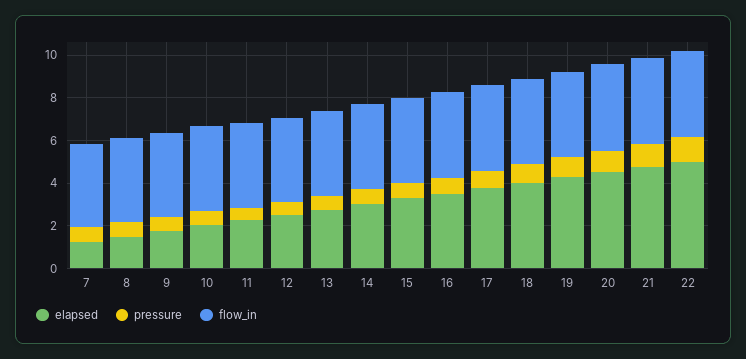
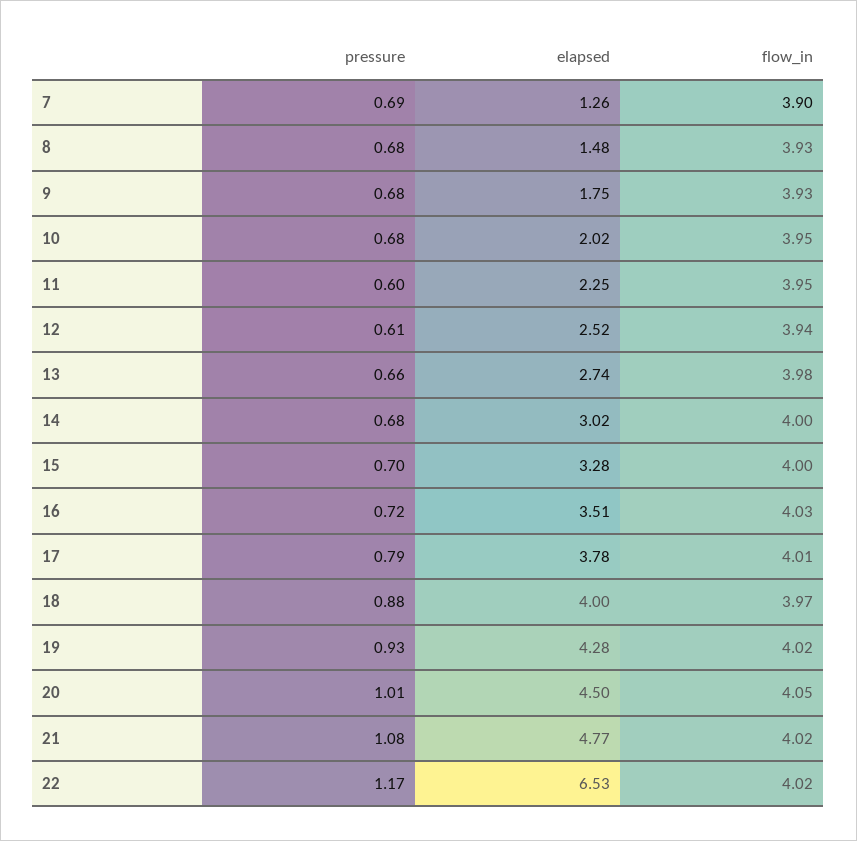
  {
    "elapsed": {
      "7": 1.26,
      "8": 1.48,
      "9": 1.75,
      "10": 2.02,
      "11": 2.25,
      "12": 2.52,
      "13": 2.74,
      "14": 3.02,
      "15": 3.28,
      "16": 3.51,
      "17": 3.78,
      "18": 4,
      "19": 4.28,
      "20": 4.5,
      "21": 4.77,
-     "22": 5
+     "22": 6.53
    },
    "pressure": {
      "7": 0.69,
      "8": 0.68,
      "9": 0.68,
      "10": 0.68,
      "11": 0.6,
      "12": 0.61,
      "13": 0.66,
      "14": 0.68,
      "15": 0.7,
      "16": 0.72,
      "17": 0.79,
      "18": 0.88,
      "19": 0.93,
      "20": 1.01,
      "21": 1.08,
      "22": 1.17
    },
    "flow_in": {
      "7": 3.9,
      "8": 3.93,
      "9": 3.93,
      "10": 3.95,
      "11": 3.95,
      "12": 3.94,
      "13": 3.98,
      "14": 4,
      "15": 4,
      "16": 4.03,
      "17": 4.01,
      "18": 3.97,
      "19": 4.02,
      "20": 4.05,
      "21": 4.02,
      "22": 4.02
    }
  }

